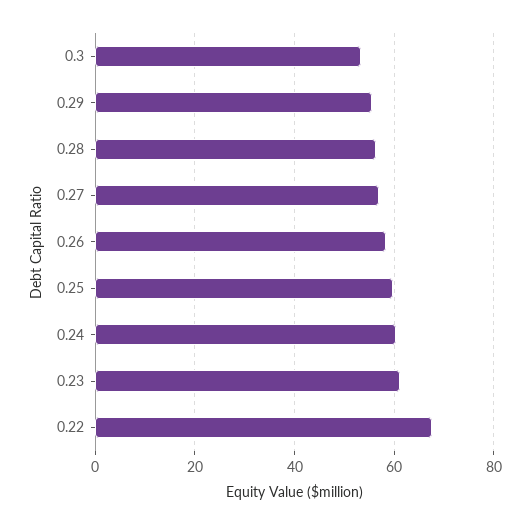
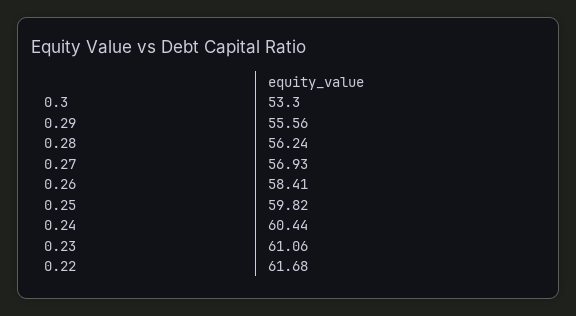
  {
    "0.3": 53.3,
    "0.29": 55.56,
    "0.28": 56.24,
    "0.27": 56.93,
    "0.26": 58.41,
    "0.25": 59.82,
    "0.24": 60.44,
    "0.23": 61.06,
-   "0.22": 68
+   "0.22": 61.68
  }

